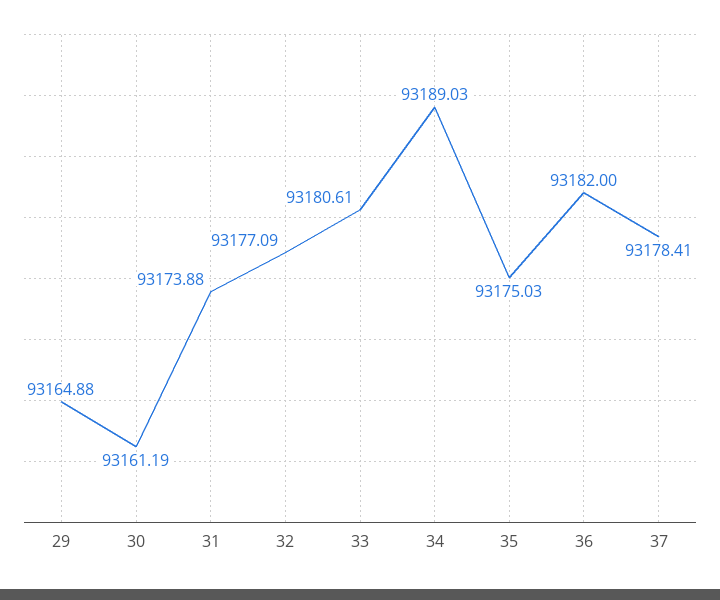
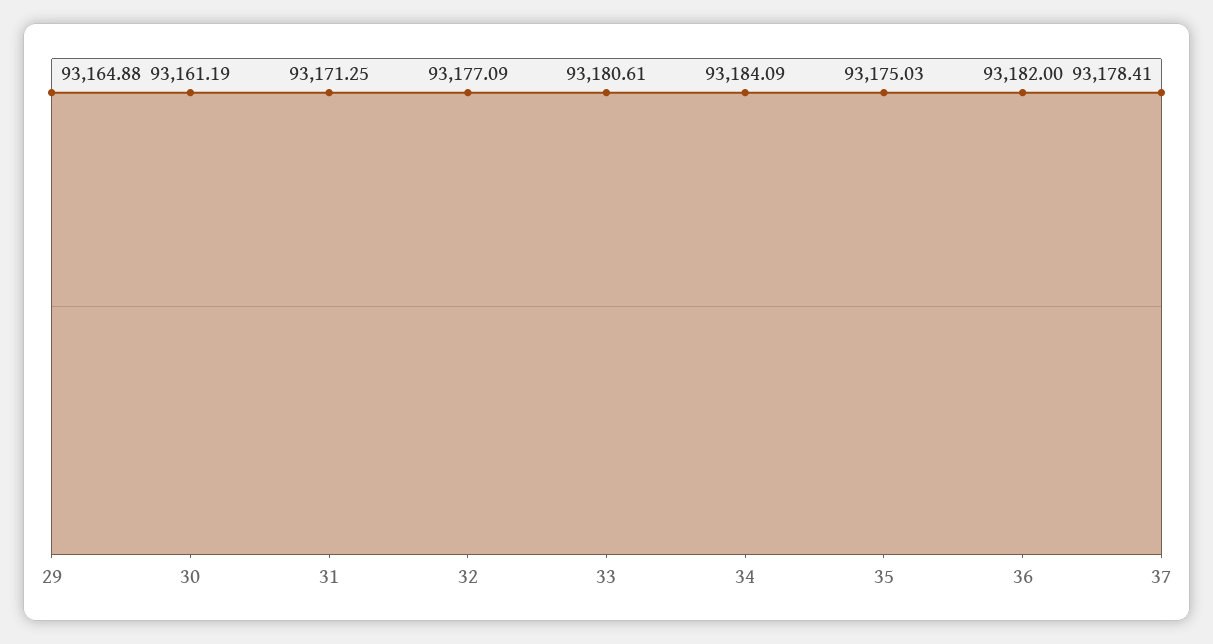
  {
    "29": 93164.88,
    "30": 93161.19,
-   "31": 93173.88,
+   "31": 93171.25,
    "32": 93177.09,
    "33": 93180.61,
-   "34": 93189.03,
+   "34": 93184.09,
    "35": 93175.03,
    "36": 93182,
    "37": 93178.41
  }

